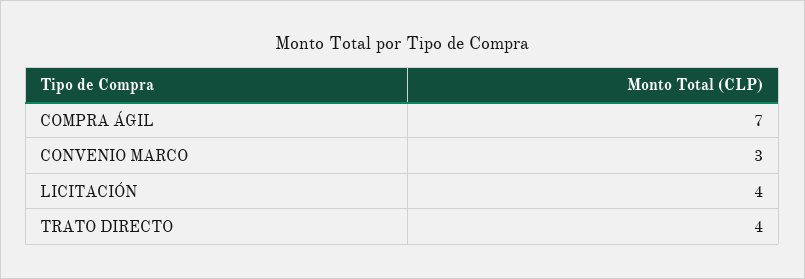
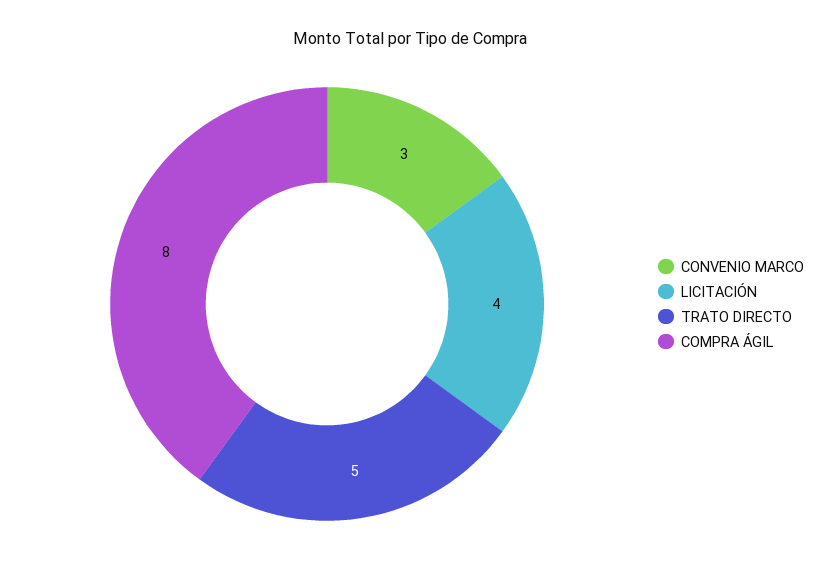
  {
-   "COMPRA ÁGIL": 7,
+   "COMPRA ÁGIL": 8,
    "CONVENIO MARCO": 3,
    "LICITACIÓN": 4,
-   "TRATO DIRECTO": 4
+   "TRATO DIRECTO": 5
  }

